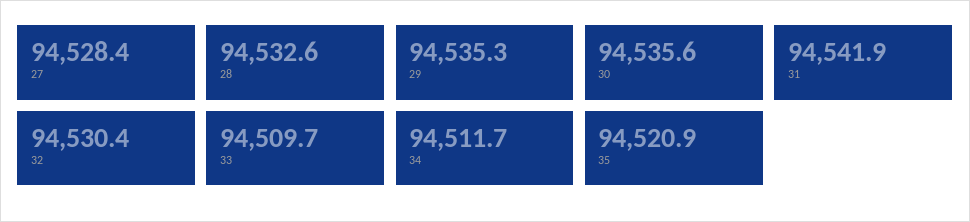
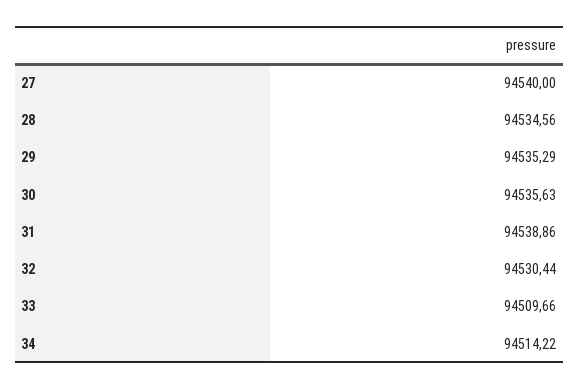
  {
-   "27": 94528.4,
+   "27": 94540,
-   "28": 94532.6,
+   "28": 94534.56,
    "29": 94535.29,
    "30": 94535.63,
-   "31": 94541.9,
+   "31": 94538.86,
    "32": 94530.44,
    "33": 94509.66,
-   "34": 94511.7,
+   "34": 94514.22
-   "35": 94520.9
  }

